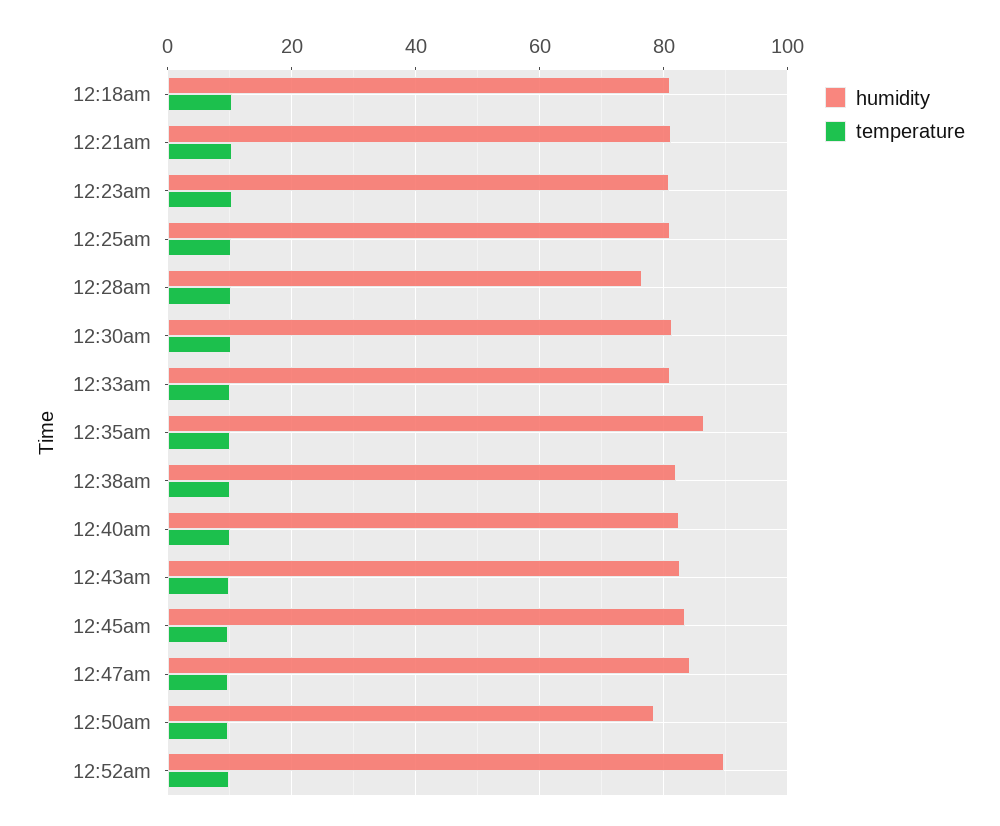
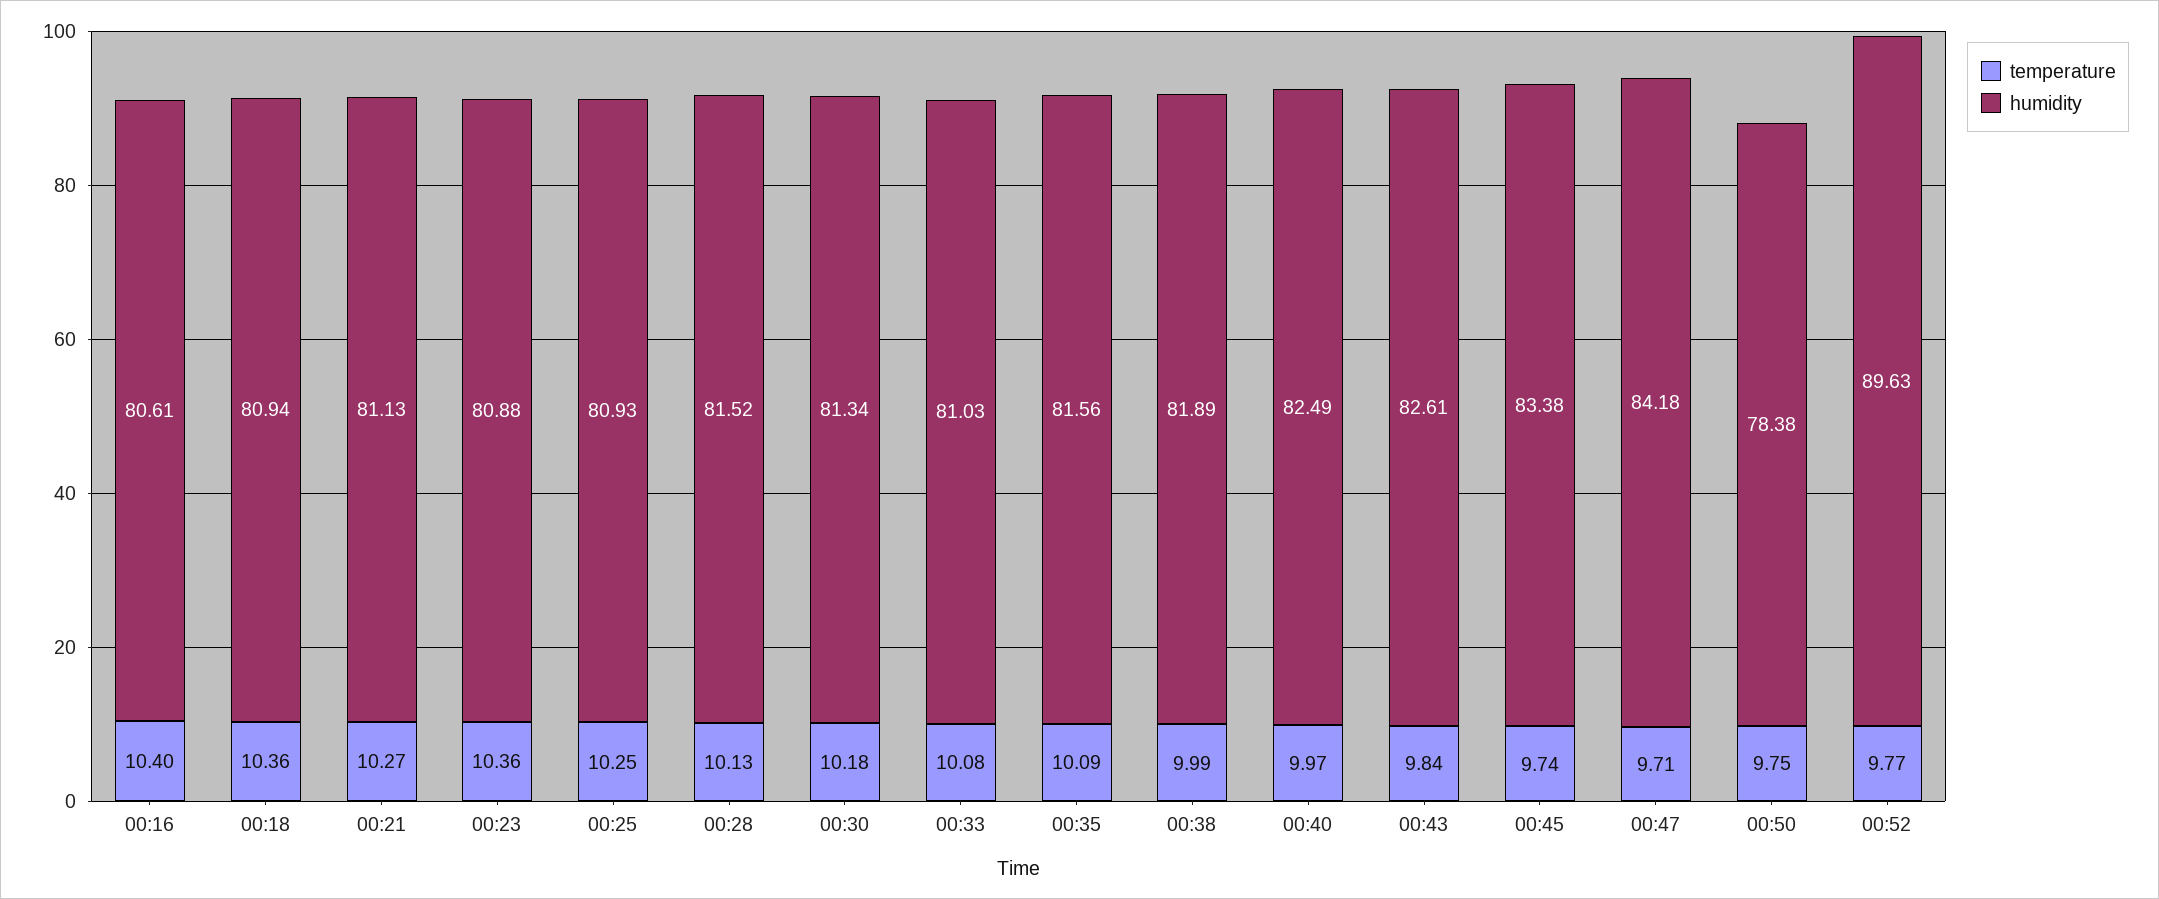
  {
    "humidity": {
      "12:18am": 80.94,
      "12:21am": 81.13,
      "12:23am": 80.88,
      "12:25am": 80.93,
-     "12:28am": 76,
+     "12:28am": 81.52,
      "12:30am": 81.34,
      "12:33am": 81.03,
-     "12:35am": 86,
+     "12:35am": 81.56,
      "12:38am": 81.89,
      "12:40am": 82.49,
      "12:43am": 82.61,
      "12:45am": 83.38,
      "12:47am": 84.18,
      "12:50am": 78.38,
-     "12:52am": 89.63
+     "12:52am": 89.63,
+     "00:16": 80.61
    },
    "temperature": {
      "12:18am": 10.36,
      "12:21am": 10.27,
      "12:23am": 10.36,
      "12:25am": 10.25,
      "12:28am": 10.13,
      "12:30am": 10.18,
      "12:33am": 10.08,
      "12:35am": 10.09,
      "12:38am": 9.99,
      "12:40am": 9.97,
      "12:43am": 9.84,
      "12:45am": 9.74,
      "12:47am": 9.71,
      "12:50am": 9.75,
-     "12:52am": 9.77
+     "12:52am": 9.77,
+     "00:16": 10.4
    }
  }

